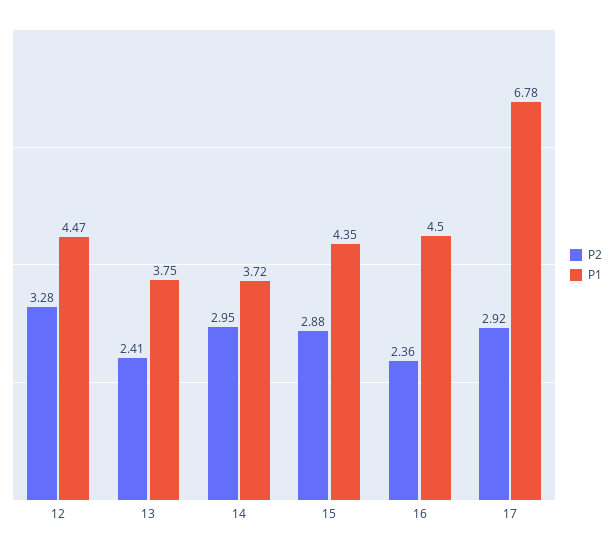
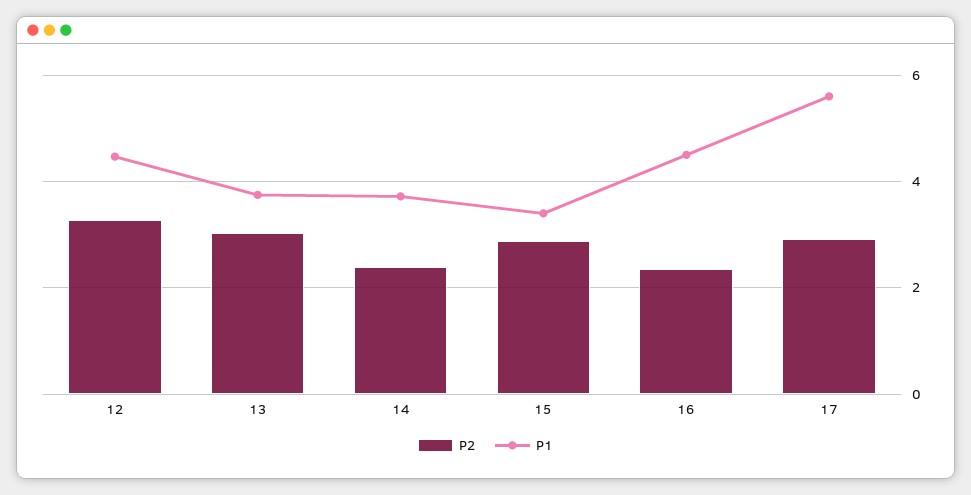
  {
    "P2": {
      "12": 3.28,
-     "13": 2.41,
+     "13": 3,
-     "14": 2.95,
+     "14": 2.4,
      "15": 2.88,
      "16": 2.36,
      "17": 2.92
    },
    "P1": {
      "12": 4.47,
      "13": 3.75,
      "14": 3.72,
-     "15": 4.35,
+     "15": 3.4,
      "16": 4.5,
-     "17": 6.78
+     "17": 5.6
    }
  }

